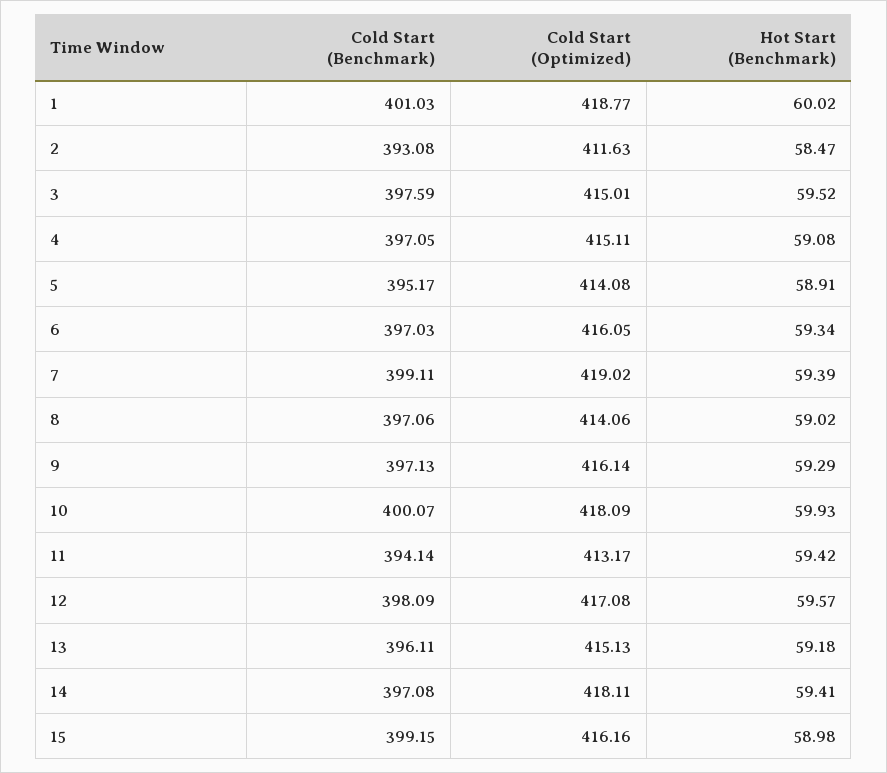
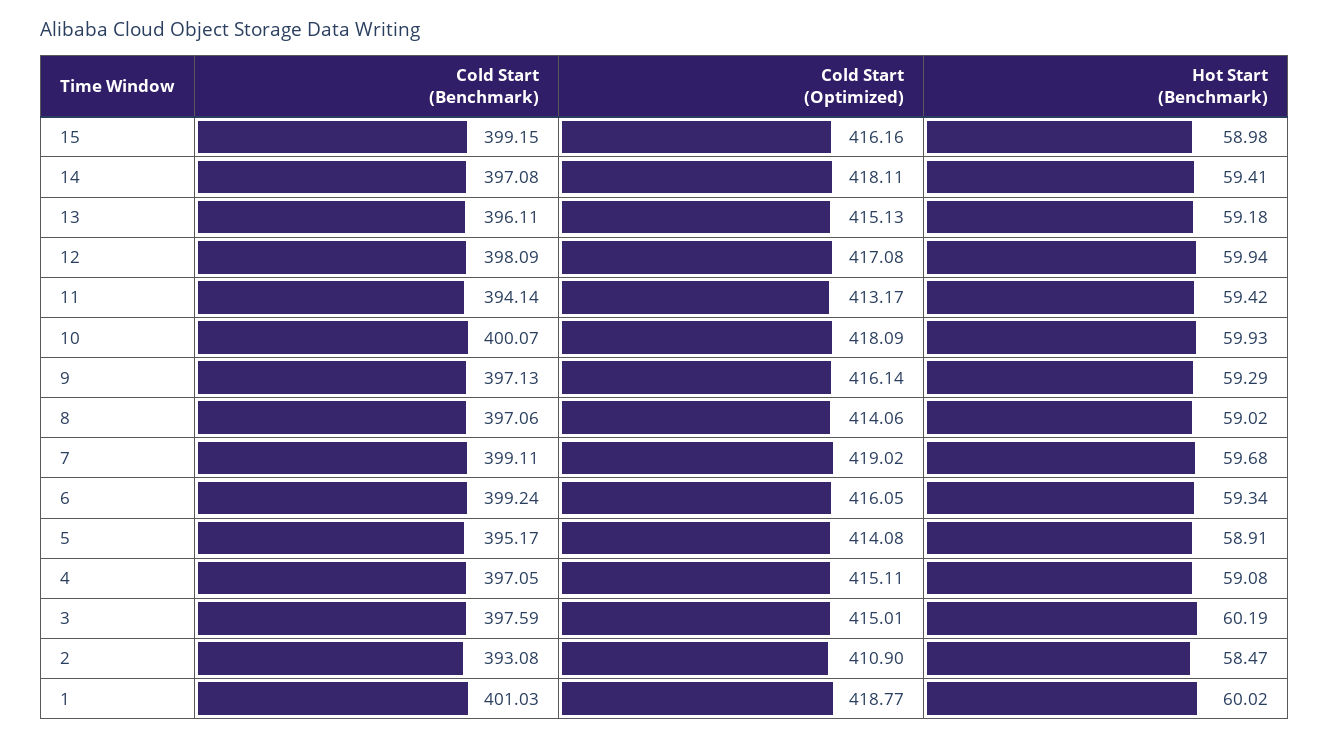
  {
    "Cold Start (Benchmark)": {
      "1": 401.03,
      "2": 393.08,
      "3": 397.59,
      "4": 397.05,
      "5": 395.17,
-     "6": 397.03,
+     "6": 399.24,
      "7": 399.11,
      "8": 397.06,
      "9": 397.13,
      "10": 400.07,
      "11": 394.14,
      "12": 398.09,
      "13": 396.11,
      "14": 397.08,
      "15": 399.15
    },
    "Cold Start (Optimized)": {
      "1": 418.77,
-     "2": 411.63,
+     "2": 410.9,
      "3": 415.01,
      "4": 415.11,
      "5": 414.08,
      "6": 416.05,
      "7": 419.02,
      "8": 414.06,
      "9": 416.14,
      "10": 418.09,
      "11": 413.17,
      "12": 417.08,
      "13": 415.13,
      "14": 418.11,
      "15": 416.16
    },
    "Hot Start (Benchmark)": {
      "1": 60.02,
      "2": 58.47,
-     "3": 59.52,
+     "3": 60.19,
      "4": 59.08,
      "5": 58.91,
      "6": 59.34,
-     "7": 59.39,
+     "7": 59.68,
      "8": 59.02,
      "9": 59.29,
      "10": 59.93,
      "11": 59.42,
-     "12": 59.57,
+     "12": 59.94,
      "13": 59.18,
      "14": 59.41,
      "15": 58.98
    }
  }

